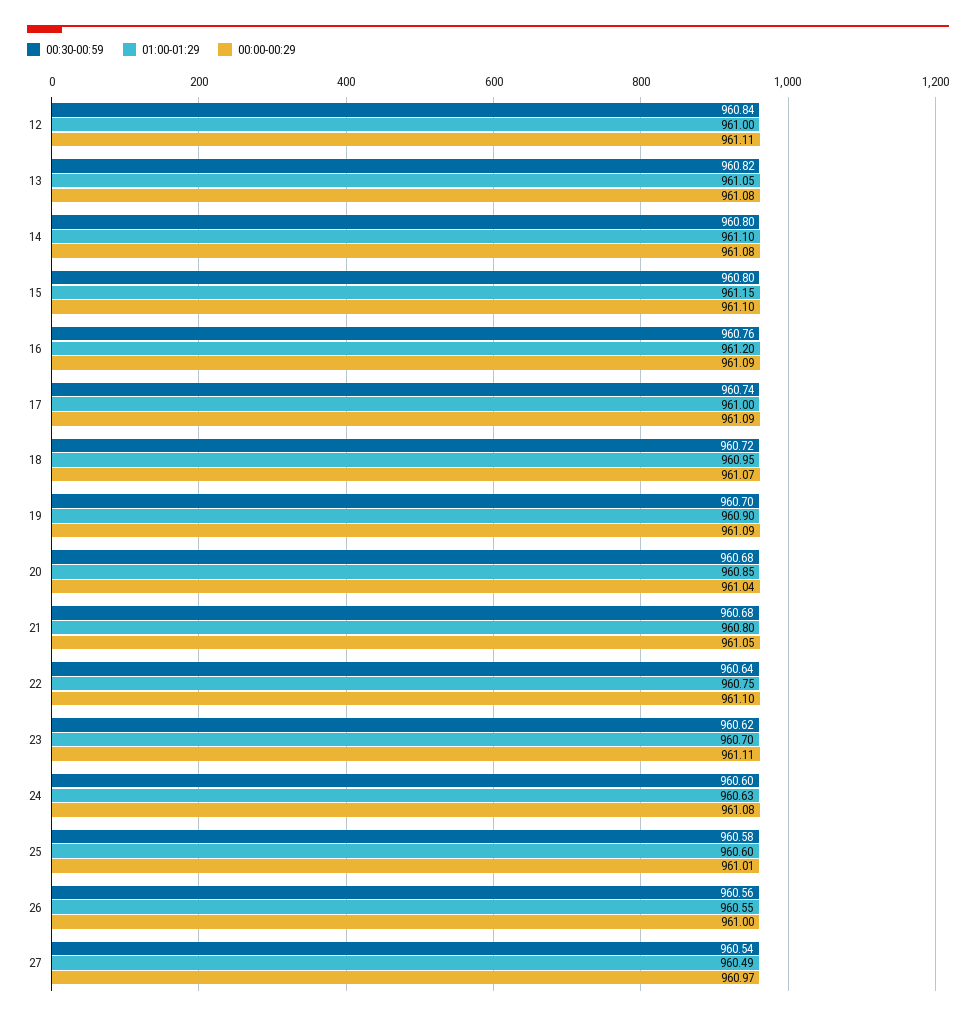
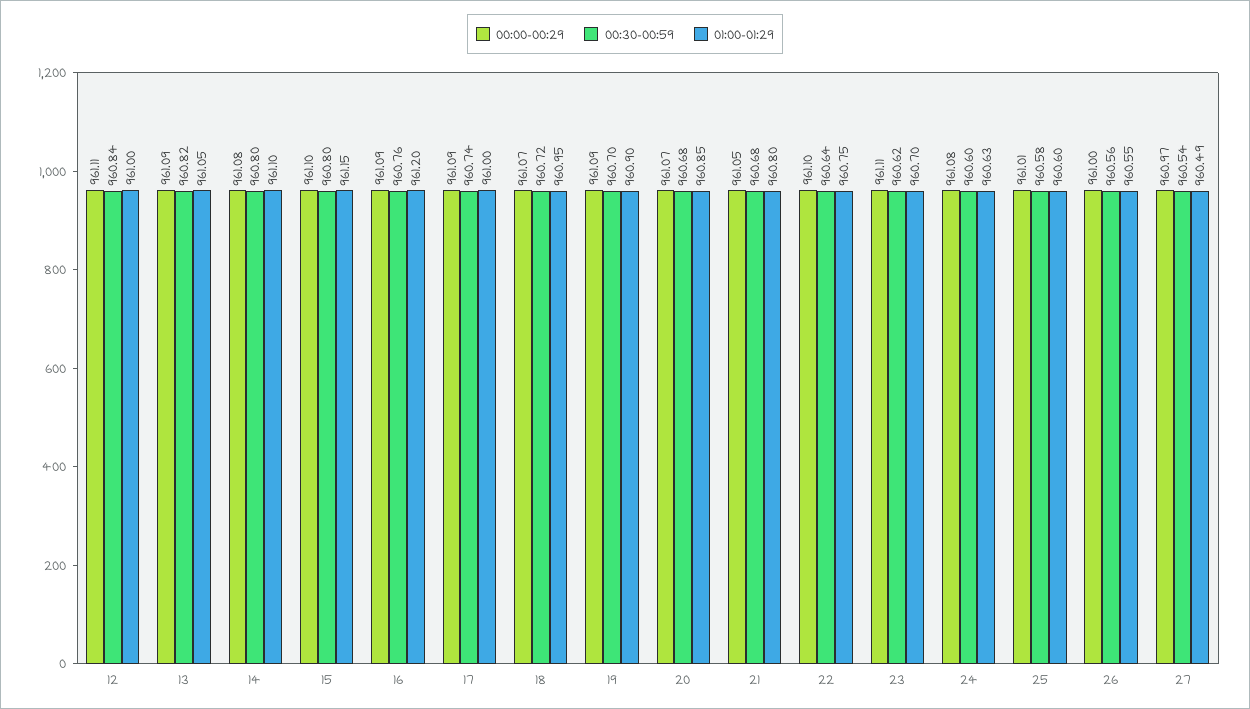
  {
    "00:30-00:59": {
      "12": 960.84,
      "13": 960.82,
      "14": 960.8,
      "15": 960.8,
      "16": 960.76,
      "17": 960.74,
      "18": 960.72,
      "19": 960.7,
      "20": 960.68,
      "21": 960.68,
      "22": 960.64,
      "23": 960.62,
      "24": 960.6,
      "25": 960.58,
      "26": 960.56,
      "27": 960.54
    },
    "01:00-01:29": {
      "12": 961,
      "13": 961.05,
      "14": 961.1,
      "15": 961.15,
      "16": 961.2,
      "17": 961,
      "18": 960.95,
      "19": 960.9,
      "20": 960.85,
      "21": 960.8,
      "22": 960.75,
      "23": 960.7,
      "24": 960.63,
      "25": 960.6,
      "26": 960.55,
      "27": 960.49
    },
    "00:00-00:29": {
      "12": 961.11,
-     "13": 961.08,
+     "13": 961.09,
      "14": 961.08,
      "15": 961.1,
      "16": 961.09,
      "17": 961.09,
      "18": 961.07,
      "19": 961.09,
-     "20": 961.04,
+     "20": 961.07,
      "21": 961.05,
      "22": 961.1,
      "23": 961.11,
      "24": 961.08,
      "25": 961.01,
      "26": 961,
      "27": 960.97
    }
  }

